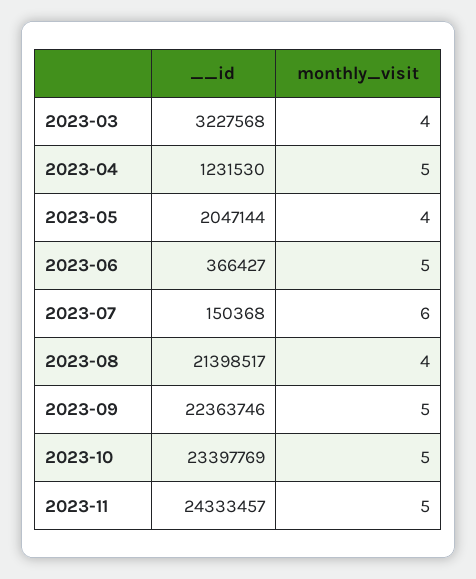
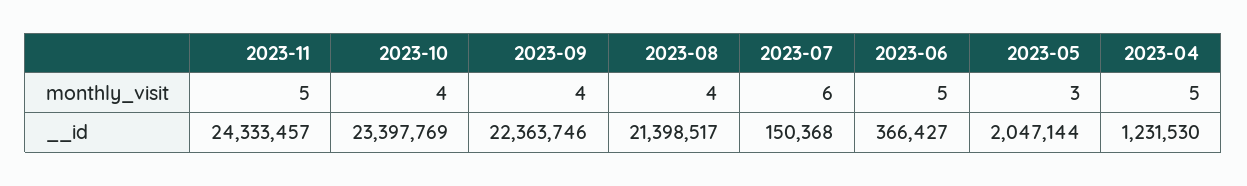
  {
    "__id": {
-     "2023-03": 3227568,
      "2023-04": 1231530,
      "2023-05": 2047144,
      "2023-06": 366427,
      "2023-07": 150368,
      "2023-08": 21398517,
      "2023-09": 22363746,
      "2023-10": 23397769,
      "2023-11": 24333457
    },
    "monthly_visit": {
-     "2023-03": 4,
      "2023-04": 5,
-     "2023-05": 4,
+     "2023-05": 3,
      "2023-06": 5,
      "2023-07": 6,
      "2023-08": 4,
-     "2023-09": 5,
+     "2023-09": 4,
-     "2023-10": 5,
+     "2023-10": 4,
      "2023-11": 5
    }
  }

